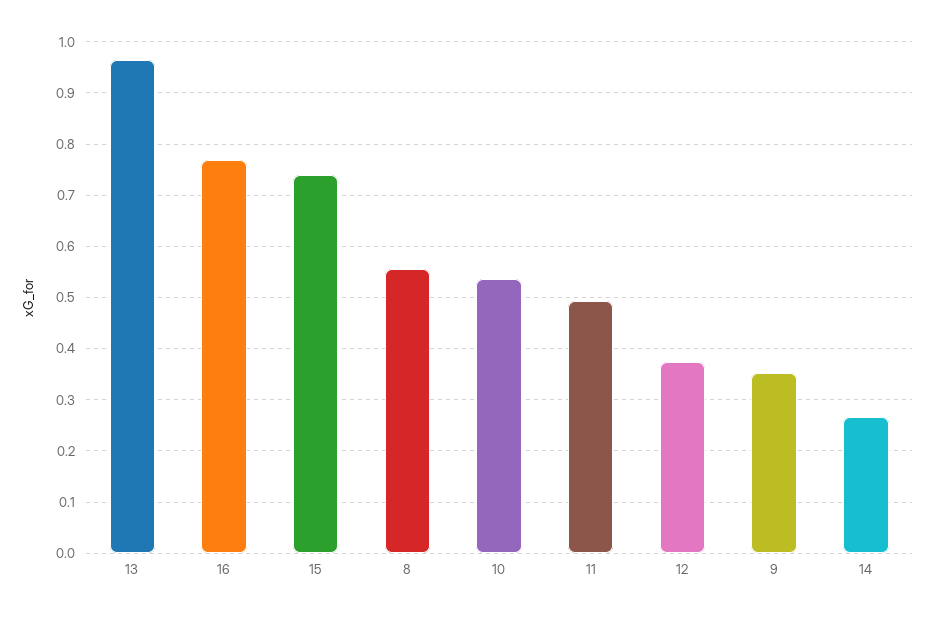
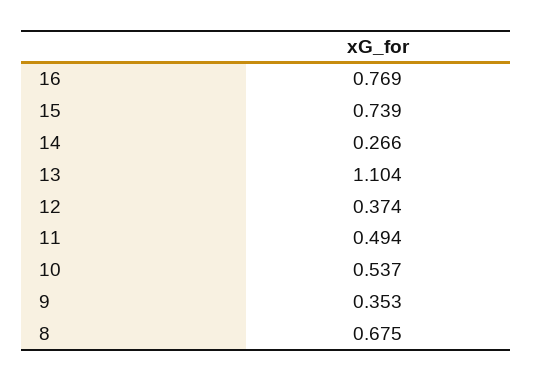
  {
-   "13": 0.96,
+   "13": 1.104,
    "16": 0.769,
    "15": 0.739,
-   "8": 0.56,
+   "8": 0.675,
    "10": 0.537,
    "11": 0.494,
    "12": 0.374,
    "9": 0.353,
    "14": 0.266
  }

